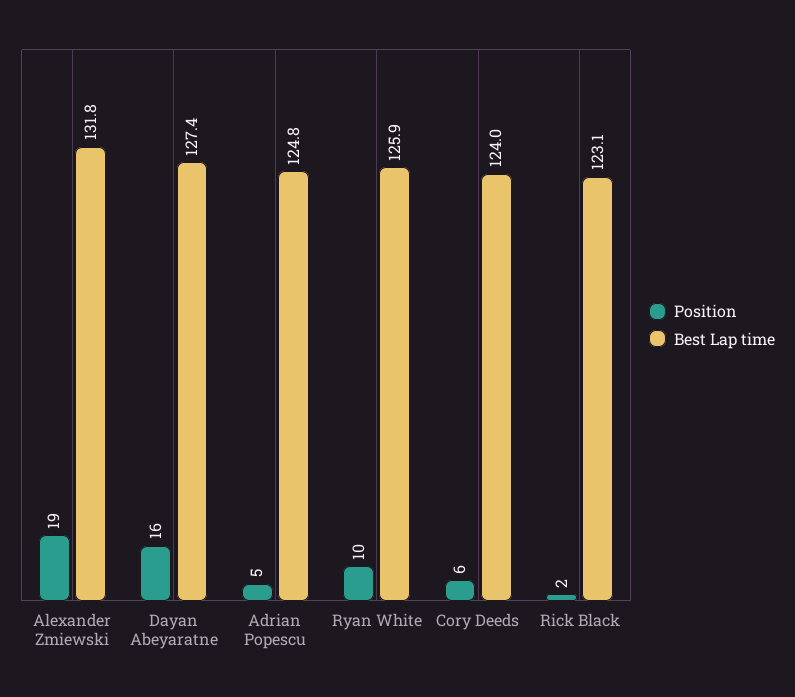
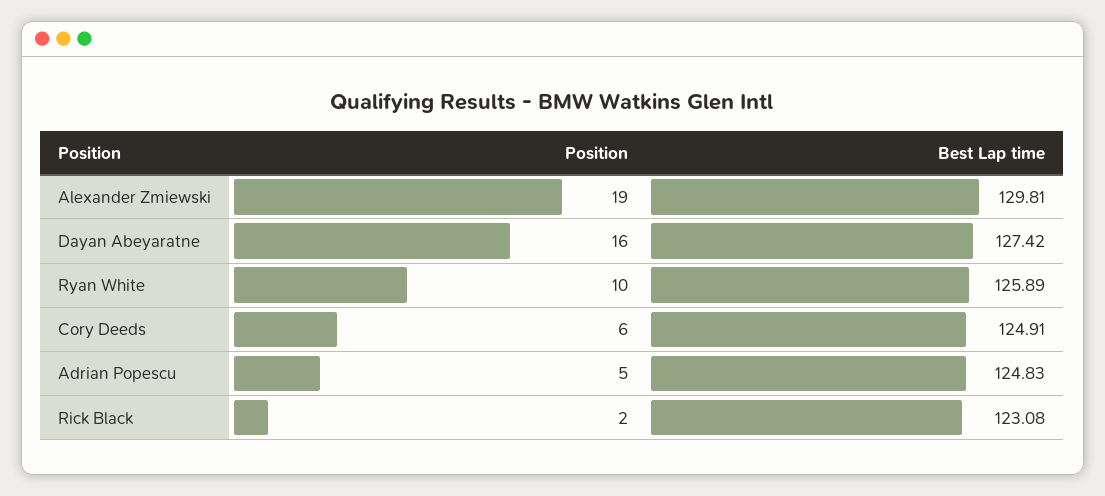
  {
    "Position": {
      "Alexander Zmiewski": 19,
      "Dayan Abeyaratne": 16,
      "Adrian Popescu": 5,
      "Ryan White": 10,
      "Cory Deeds": 6,
      "Rick Black": 2
    },
    "Best Lap time": {
-     "Alexander Zmiewski": 131.8,
+     "Alexander Zmiewski": 129.81,
      "Dayan Abeyaratne": 127.42,
      "Adrian Popescu": 124.83,
      "Ryan White": 125.89,
-     "Cory Deeds": 124,
+     "Cory Deeds": 124.91,
      "Rick Black": 123.08
    }
  }

